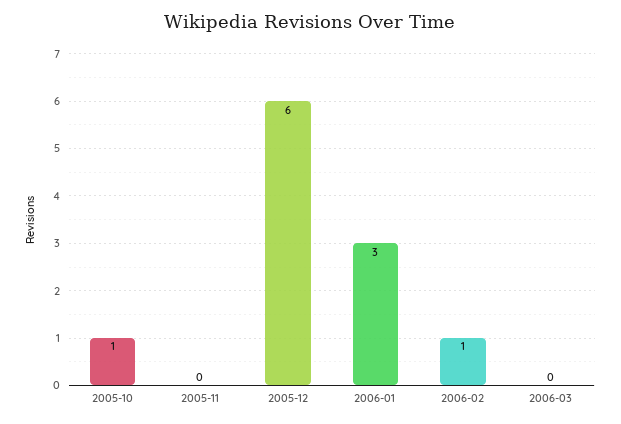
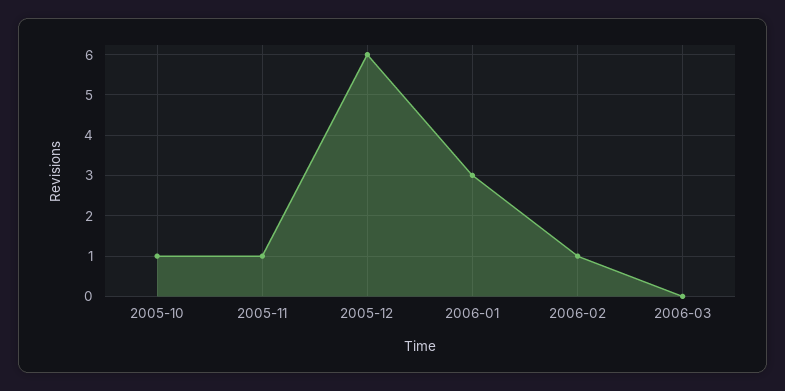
  {
    "2005-10": 1,
-   "2005-11": 0,
+   "2005-11": 1,
    "2005-12": 6,
    "2006-01": 3,
    "2006-02": 1,
    "2006-03": 0
  }

